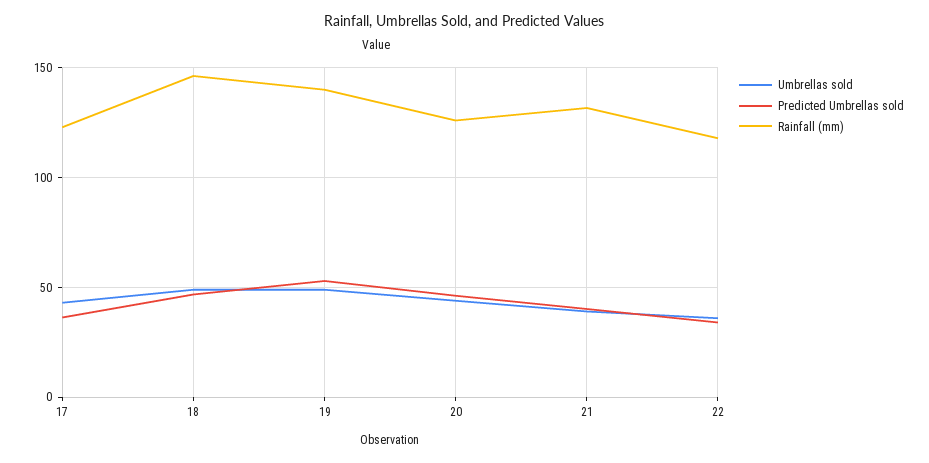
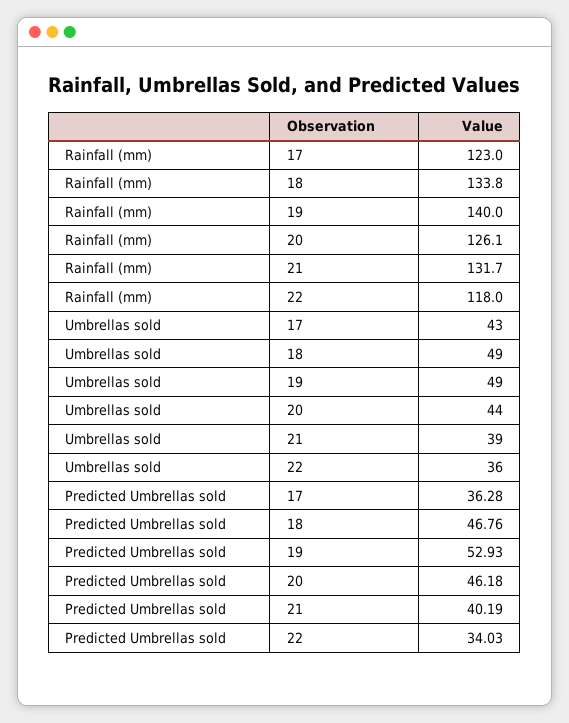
  {
    "Umbrellas sold": {
      "17": 43,
      "18": 49,
      "19": 49,
      "20": 44,
      "21": 39,
      "22": 36
    },
    "Predicted Umbrellas sold": {
      "17": 36.28,
      "18": 46.76,
      "19": 52.93,
      "20": 46.18,
      "21": 40.19,
      "22": 34.03
    },
    "Rainfall (mm)": {
      "17": 123,
-     "18": 145,
+     "18": 133.8,
      "19": 140,
      "20": 126.1,
      "21": 131.7,
      "22": 118
    }
  }

